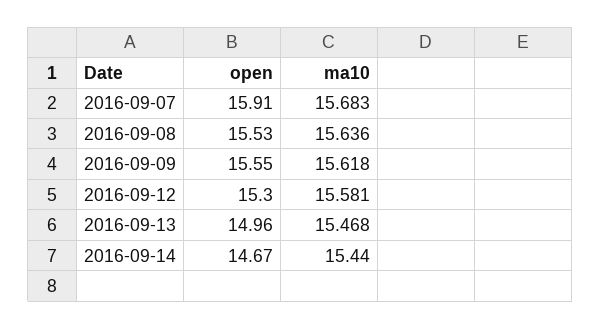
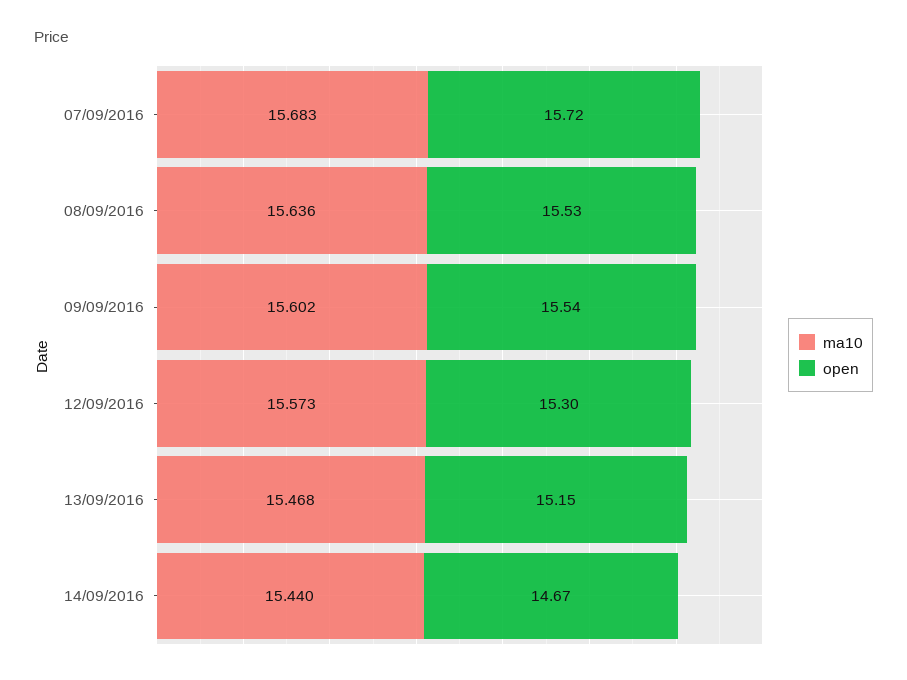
  {
    "open": {
-     "2016-09-07": 15.91,
+     "2016-09-07": 15.72,
      "2016-09-08": 15.53,
-     "2016-09-09": 15.55,
+     "2016-09-09": 15.54,
      "2016-09-12": 15.3,
-     "2016-09-13": 14.96,
+     "2016-09-13": 15.15,
      "2016-09-14": 14.67
    },
    "ma10": {
      "2016-09-07": 15.683,
      "2016-09-08": 15.636,
-     "2016-09-09": 15.618,
+     "2016-09-09": 15.602,
-     "2016-09-12": 15.581,
+     "2016-09-12": 15.573,
      "2016-09-13": 15.468,
      "2016-09-14": 15.44
    }
  }

